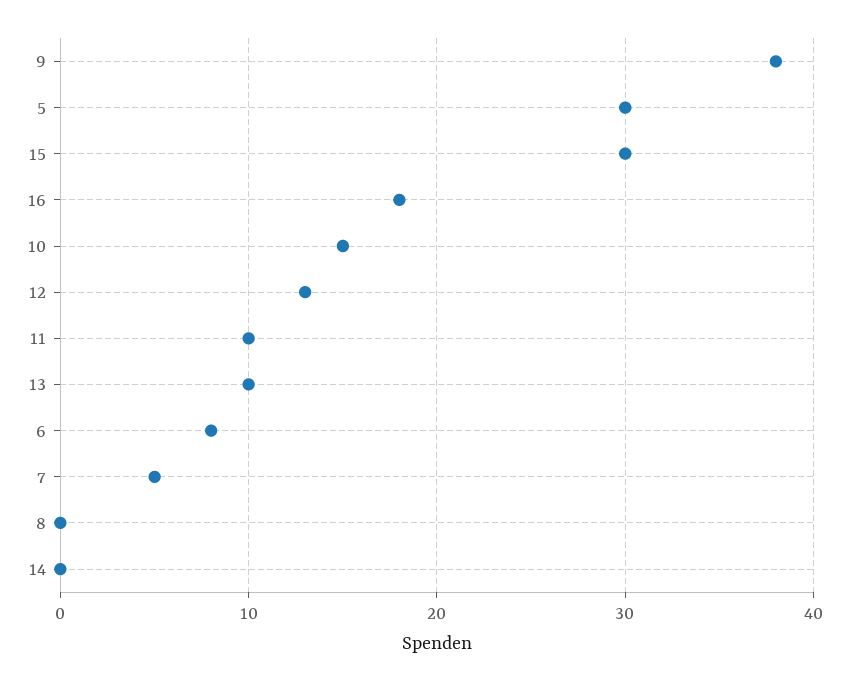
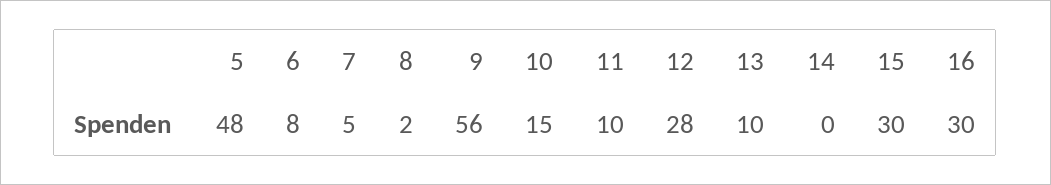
  {
-   "9": 38,
+   "9": 56,
-   "5": 30,
+   "5": 48,
    "15": 30,
-   "16": 18,
+   "16": 30,
    "10": 15,
-   "12": 13,
+   "12": 28,
    "11": 10,
    "13": 10,
    "6": 8,
    "7": 5,
-   "8": 0,
+   "8": 2,
    "14": 0
  }

